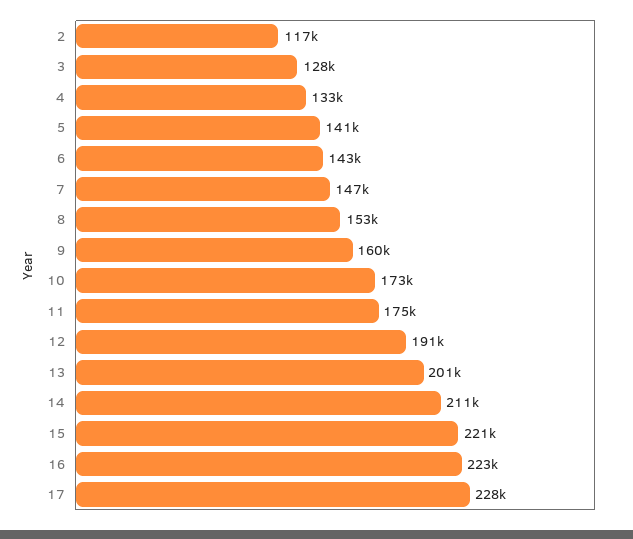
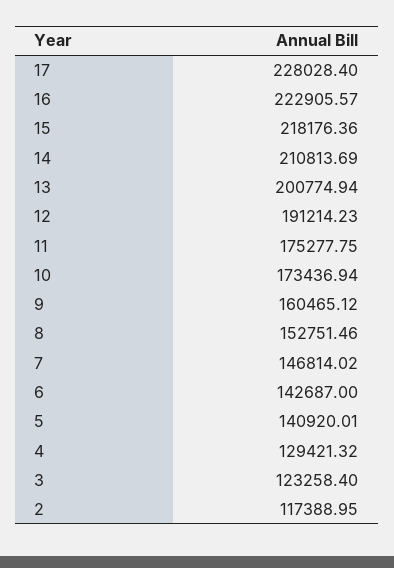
  {
    "2": 117388.95,
-   "3": 128000,
+   "3": 123258.4,
-   "4": 133000,
+   "4": 129421.32,
    "5": 140920.01,
    "6": 142687,
    "7": 146814.02,
    "8": 152751.46,
    "9": 160465.12,
    "10": 173436.94,
    "11": 175277.75,
    "12": 191214.23,
    "13": 200774.94,
    "14": 210813.69,
-   "15": 221000,
+   "15": 218176.36,
    "16": 222905.57,
    "17": 228028.4
  }

